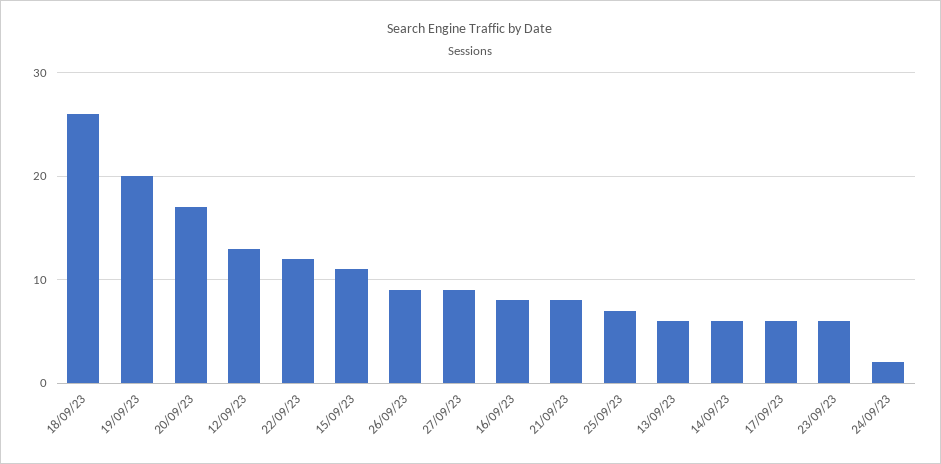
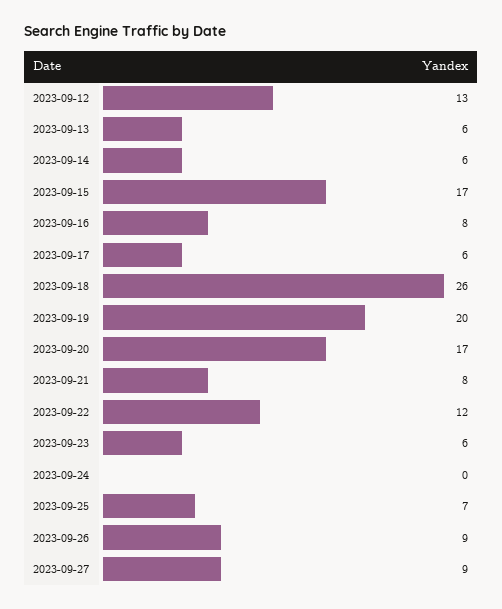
  {
    "18/09/23": 26,
    "19/09/23": 20,
    "20/09/23": 17,
    "12/09/23": 13,
    "22/09/23": 12,
-   "15/09/23": 11,
+   "15/09/23": 17,
    "26/09/23": 9,
    "27/09/23": 9,
    "16/09/23": 8,
    "21/09/23": 8,
    "25/09/23": 7,
    "13/09/23": 6,
    "14/09/23": 6,
    "17/09/23": 6,
    "23/09/23": 6,
-   "24/09/23": 2
+   "24/09/23": 0
  }

